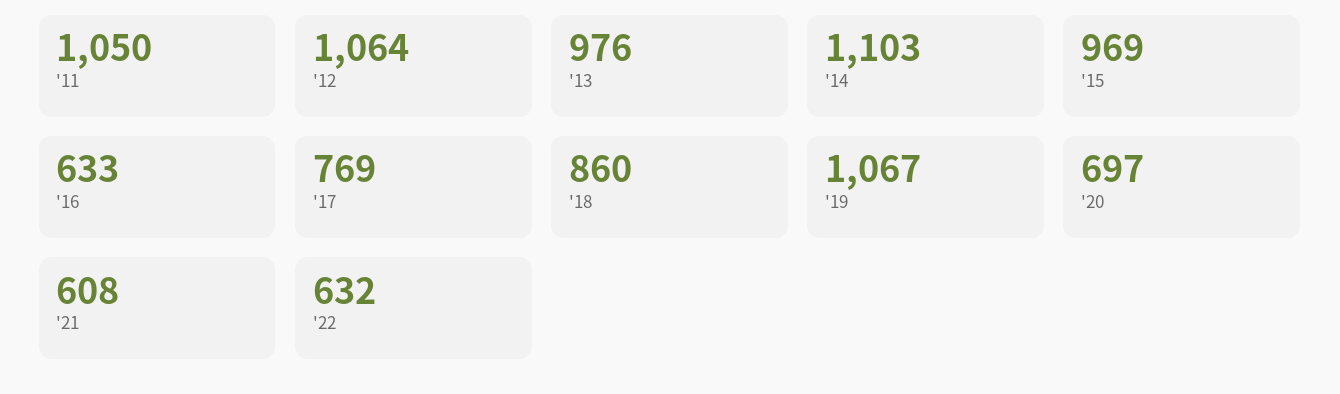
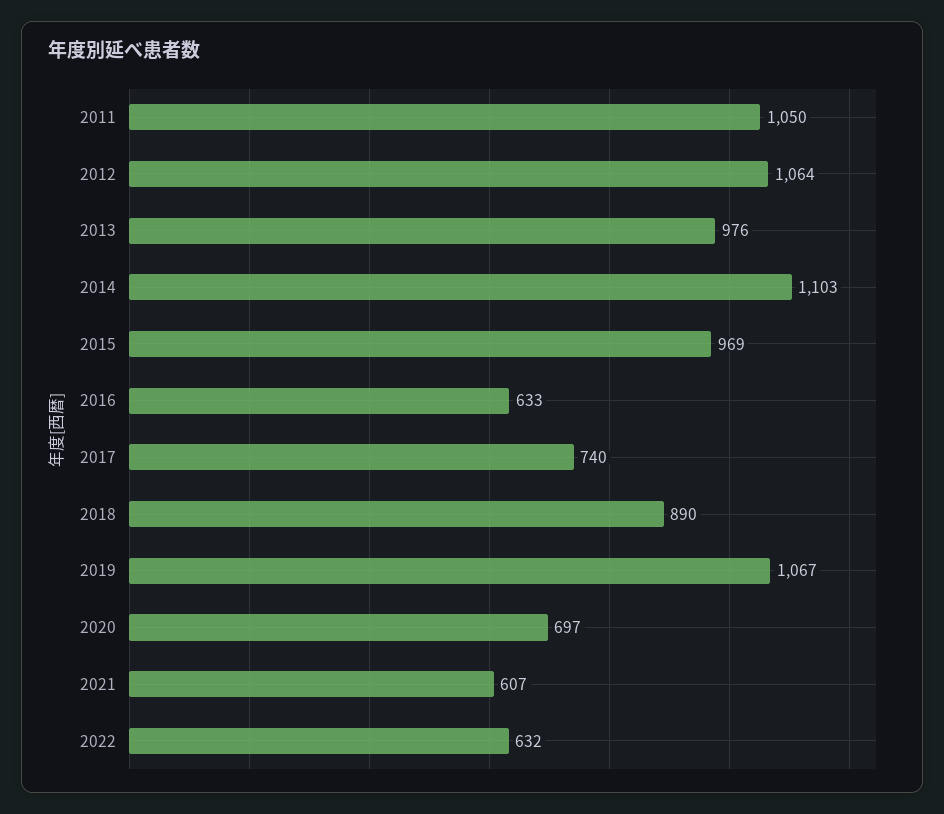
  {
    "'11": 1050,
    "'12": 1064,
    "'13": 976,
    "'14": 1103,
    "'15": 969,
    "'16": 633,
-   "'17": 769,
+   "'17": 740,
-   "'18": 860,
+   "'18": 890,
    "'19": 1067,
    "'20": 697,
-   "'21": 608,
+   "'21": 607,
    "'22": 632
  }

